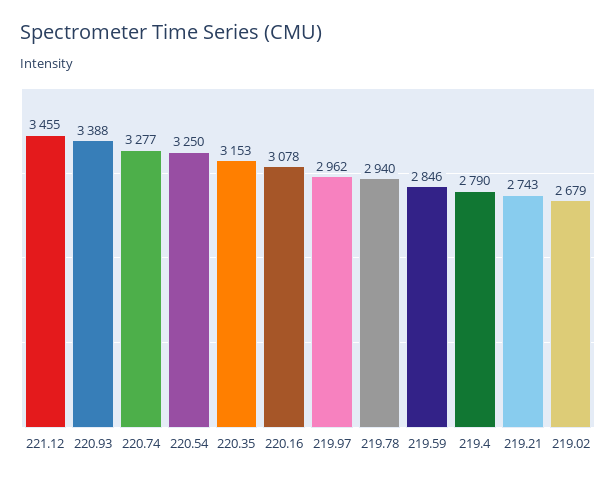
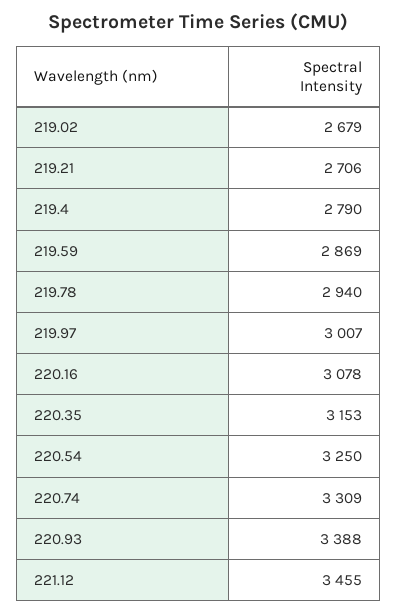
  {
    "221.12": 3455,
    "220.93": 3388,
-   "220.74": 3277,
+   "220.74": 3309,
    "220.54": 3250,
    "220.35": 3153,
    "220.16": 3078,
-   "219.97": 2962,
+   "219.97": 3007,
    "219.78": 2940,
-   "219.59": 2846,
+   "219.59": 2869,
    "219.4": 2790,
-   "219.21": 2743,
+   "219.21": 2706,
    "219.02": 2679
  }

